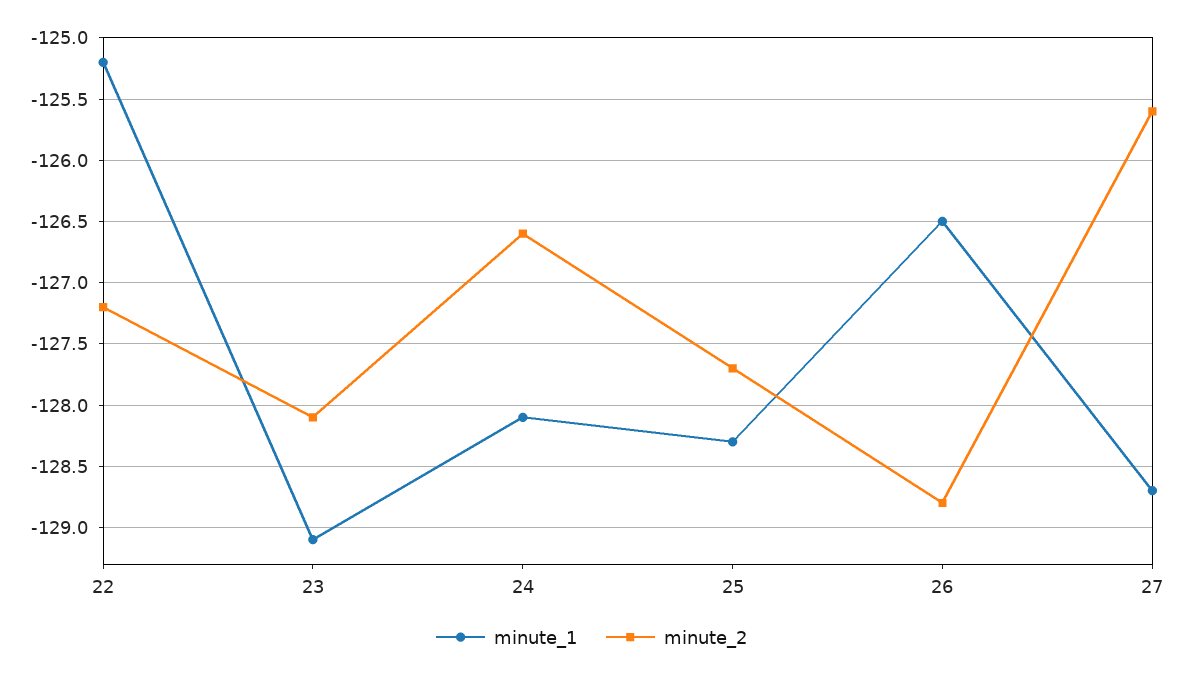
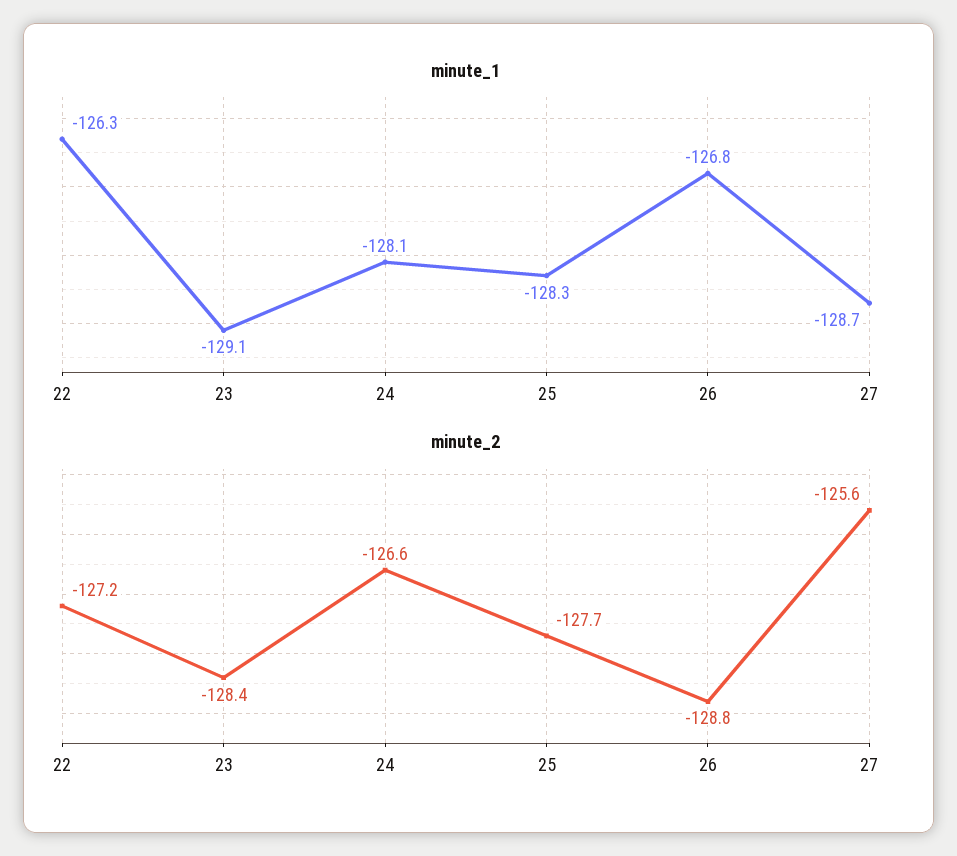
  {
    "minute_1": {
-     "22": -125.2,
+     "22": -126.3,
      "23": -129.1,
      "24": -128.1,
      "25": -128.3,
-     "26": -126.5,
+     "26": -126.8,
      "27": -128.7
    },
    "minute_2": {
      "22": -127.2,
-     "23": -128.1,
+     "23": -128.4,
      "24": -126.6,
      "25": -127.7,
      "26": -128.8,
      "27": -125.6
    }
  }

